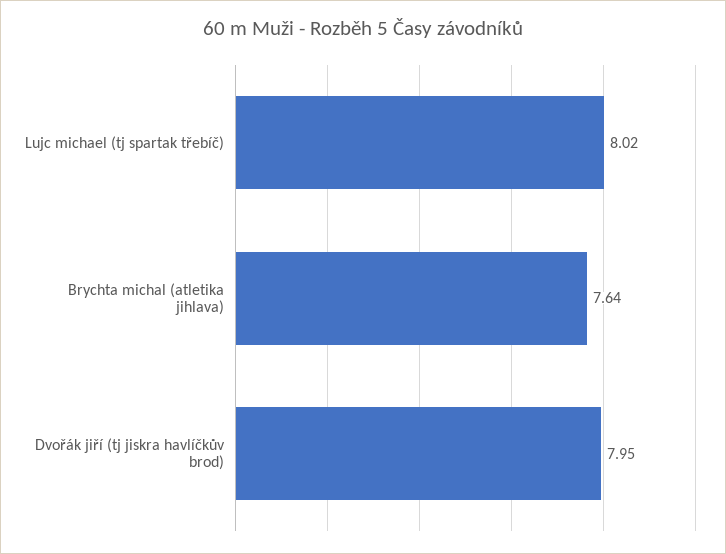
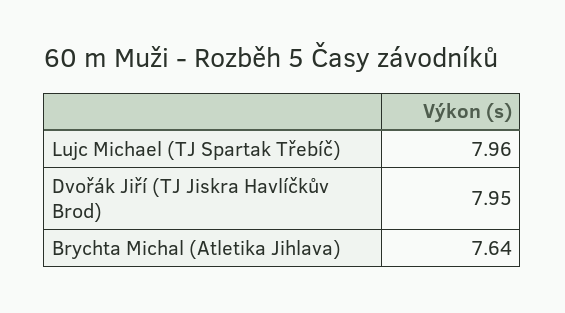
  {
-   "Lujc michael (tj spartak třebíč)": 8.02,
+   "Lujc michael (tj spartak třebíč)": 7.96,
    "Brychta michal (atletika jihlava)": 7.64,
    "Dvořák jiří (tj jiskra havlíčkův brod)": 7.95
  }

